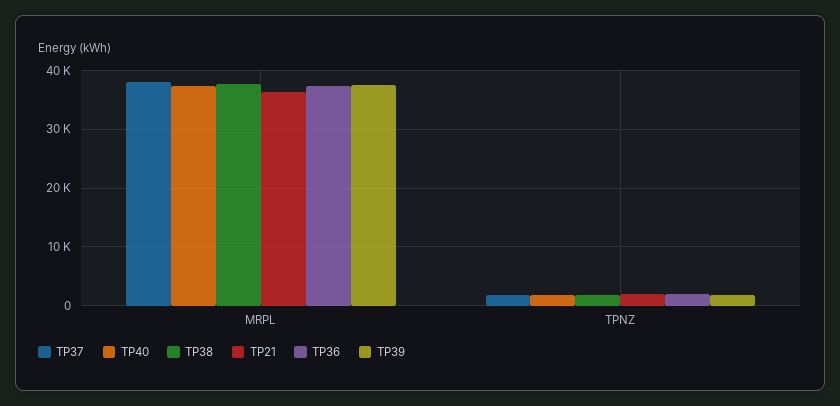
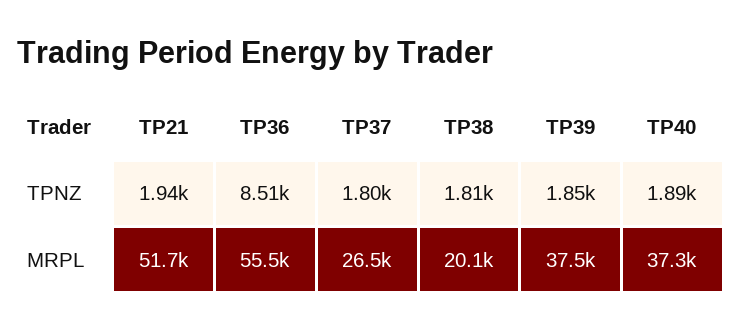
  {
    "TP37": {
-     "MRPL": 38000,
+     "MRPL": 26500,
      "TPNZ": 1800
    },
    "TP40": {
      "MRPL": 37300,
      "TPNZ": 1890
    },
    "TP38": {
-     "MRPL": 38000,
+     "MRPL": 20100,
      "TPNZ": 1810
    },
    "TP21": {
-     "MRPL": 36000,
+     "MRPL": 51700,
      "TPNZ": 1940
    },
    "TP36": {
-     "MRPL": 38000,
+     "MRPL": 55500,
-     "TPNZ": 2000
+     "TPNZ": 8510
    },
    "TP39": {
      "MRPL": 37500,
      "TPNZ": 1850
    }
  }

